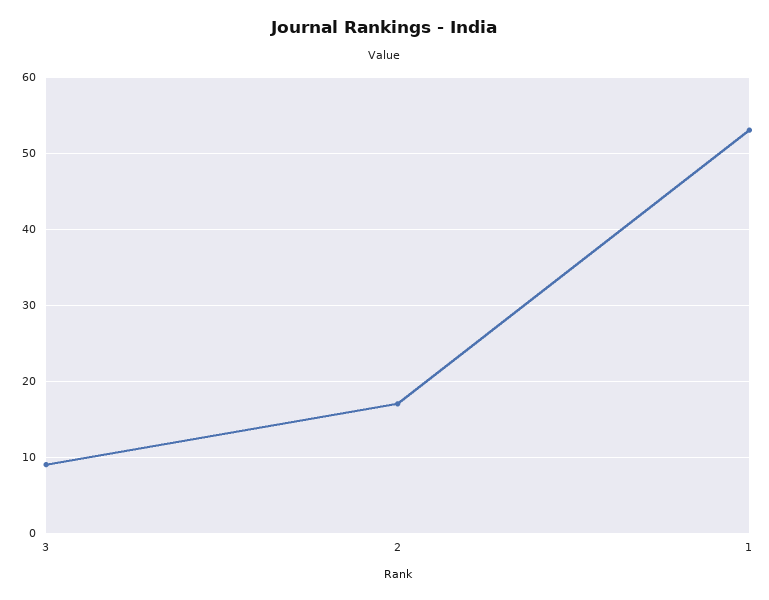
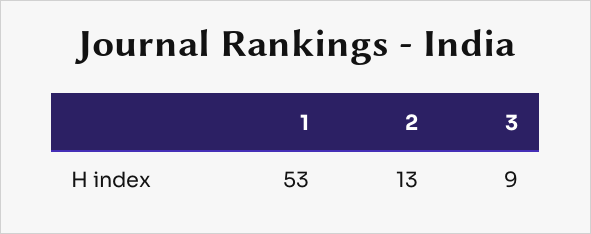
  {
    "3": 9,
-   "2": 17,
+   "2": 13,
    "1": 53
  }

